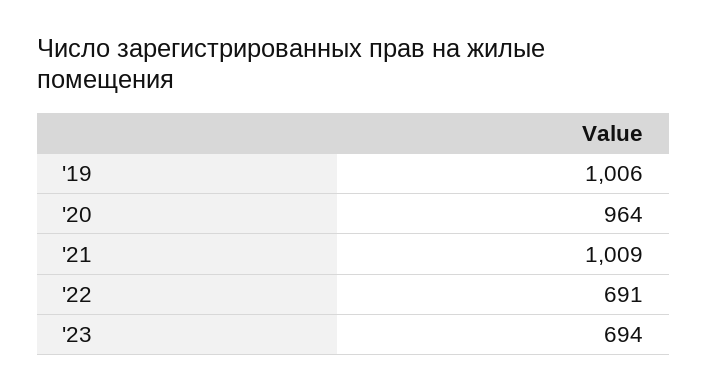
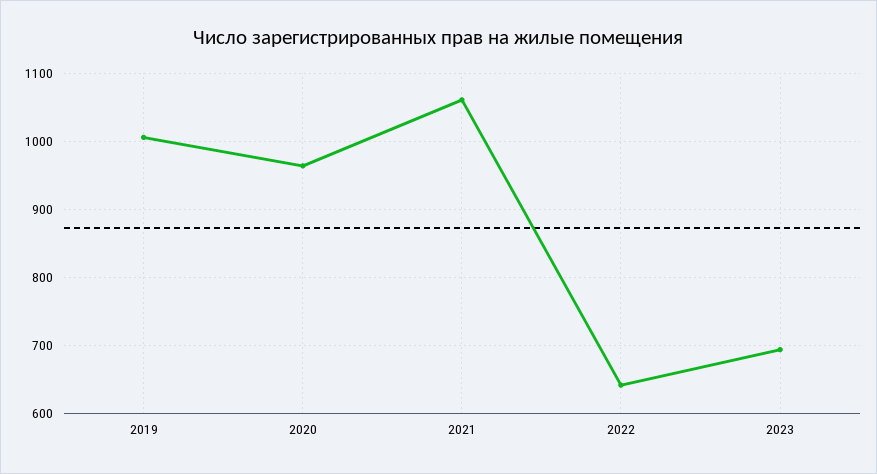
  {
    "'19": 1006,
    "'20": 964,
-   "'21": 1009,
+   "'21": 1060,
-   "'22": 691,
+   "'22": 640,
    "'23": 694
  }

